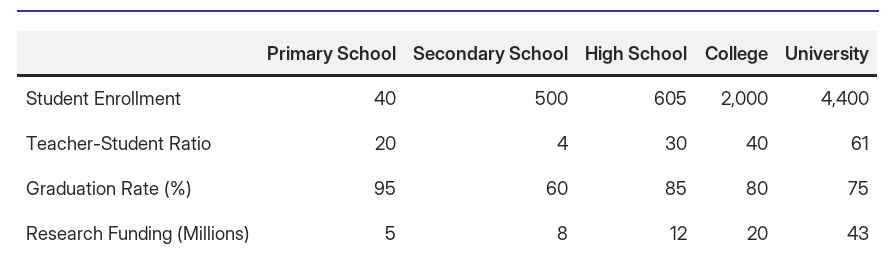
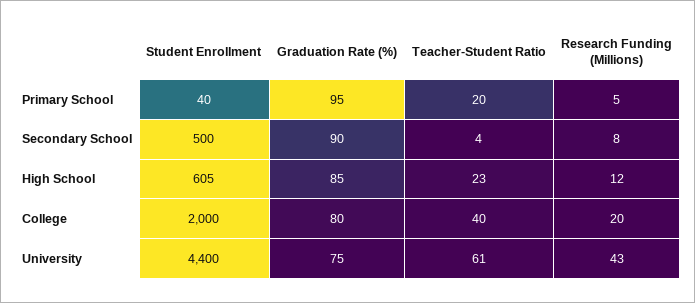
  {
    "Primary School": {
      "Student Enrollment": 40,
      "Teacher-Student Ratio": 20,
      "Graduation Rate (%)": 95,
      "Research Funding (Millions)": 5
    },
    "Secondary School": {
      "Student Enrollment": 500,
      "Teacher-Student Ratio": 4,
-     "Graduation Rate (%)": 60,
+     "Graduation Rate (%)": 90,
      "Research Funding (Millions)": 8
    },
    "High School": {
      "Student Enrollment": 605,
-     "Teacher-Student Ratio": 30,
+     "Teacher-Student Ratio": 23,
      "Graduation Rate (%)": 85,
      "Research Funding (Millions)": 12
    },
    "College": {
      "Student Enrollment": 2000,
      "Teacher-Student Ratio": 40,
      "Graduation Rate (%)": 80,
      "Research Funding (Millions)": 20
    },
    "University": {
      "Student Enrollment": 4400,
      "Teacher-Student Ratio": 61,
      "Graduation Rate (%)": 75,
      "Research Funding (Millions)": 43
    }
  }

